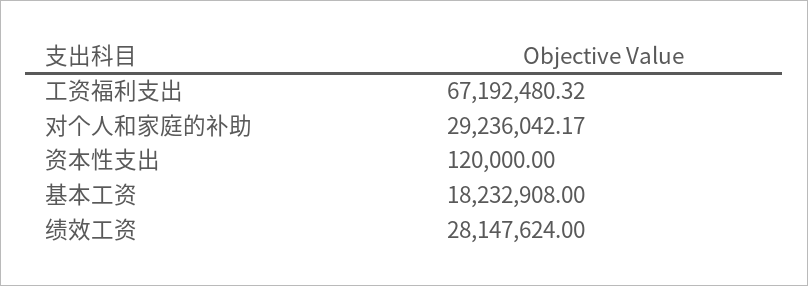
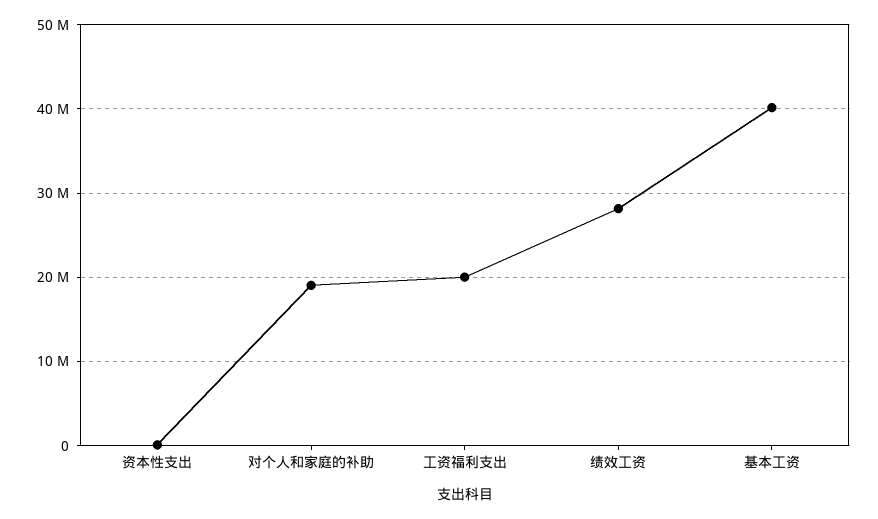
  {
-   "工资福利支出": 67192480.32,
+   "工资福利支出": 20000000,
-   "对个人和家庭的补助": 29236042.17,
+   "对个人和家庭的补助": 19000000,
    "资本性支出": 120000,
-   "基本工资": 18232908,
+   "基本工资": 40000000,
    "绩效工资": 28147624
  }

